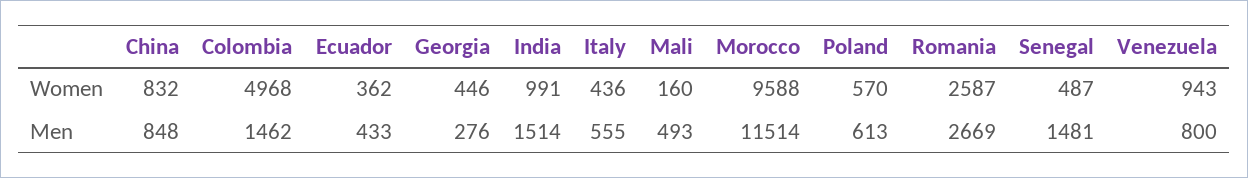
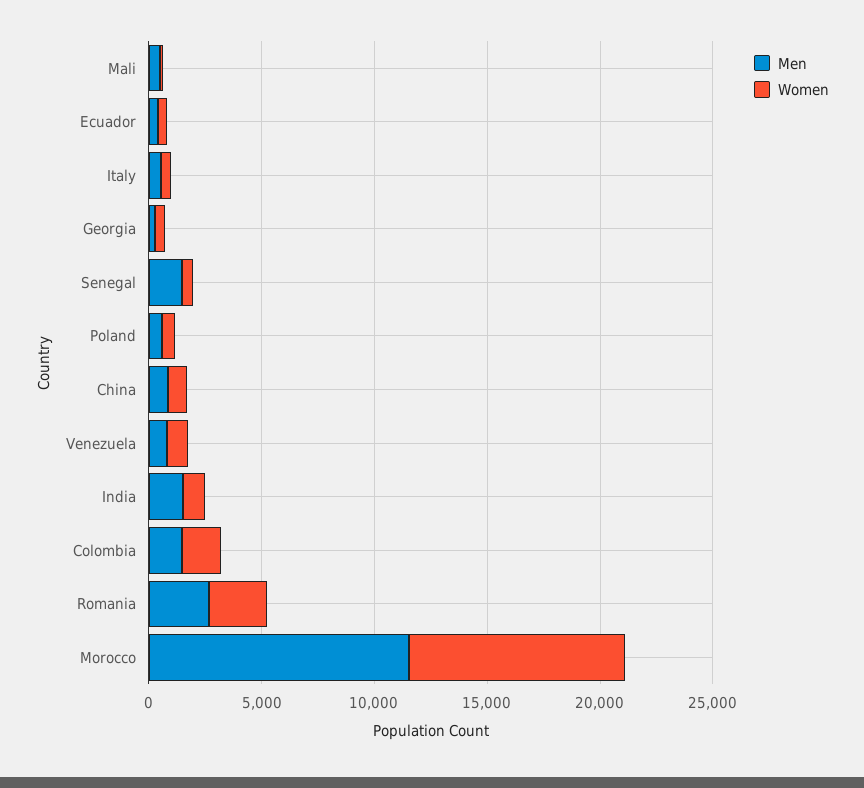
  {
    "Women": {
      "China": 832,
-     "Colombia": 4968,
+     "Colombia": 2000,
      "Ecuador": 362,
      "Georgia": 446,
      "India": 991,
      "Italy": 436,
      "Mali": 160,
      "Morocco": 9588,
      "Poland": 570,
      "Romania": 2587,
      "Senegal": 487,
      "Venezuela": 943
    },
    "Men": {
      "China": 848,
      "Colombia": 1462,
      "Ecuador": 433,
      "Georgia": 276,
      "India": 1514,
      "Italy": 555,
      "Mali": 493,
      "Morocco": 11514,
      "Poland": 613,
      "Romania": 2669,
      "Senegal": 1481,
      "Venezuela": 800
    }
  }

